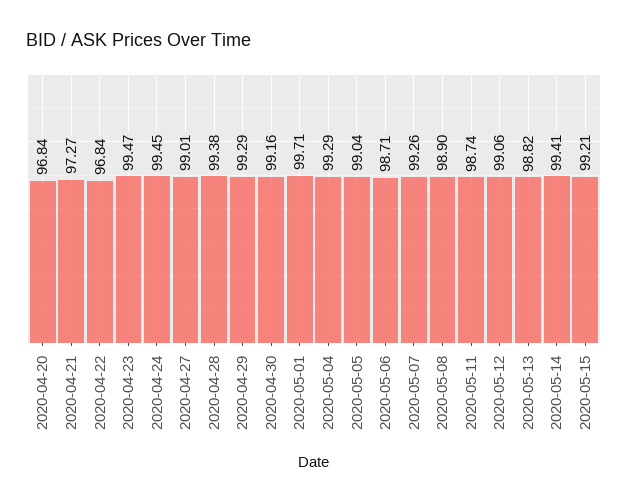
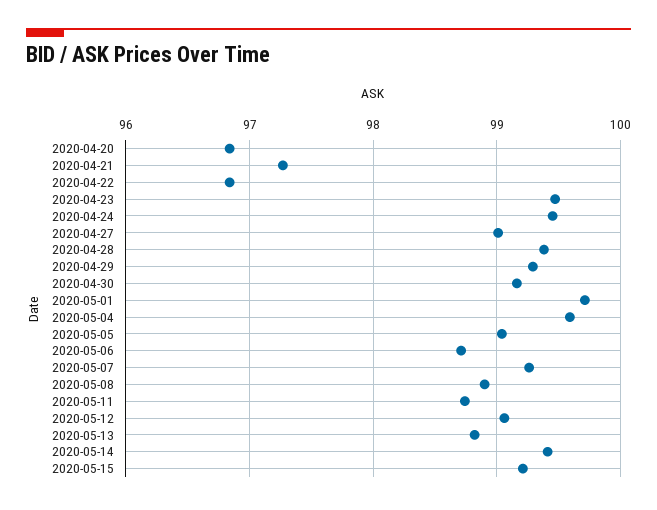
  {
    "2020-04-20": 96.84,
    "2020-04-21": 97.27,
    "2020-04-22": 96.84,
    "2020-04-23": 99.47,
    "2020-04-24": 99.45,
    "2020-04-27": 99.01,
    "2020-04-28": 99.38,
    "2020-04-29": 99.29,
    "2020-04-30": 99.16,
    "2020-05-01": 99.71,
-   "2020-05-04": 99.29,
+   "2020-05-04": 99.6,
    "2020-05-05": 99.04,
    "2020-05-06": 98.71,
    "2020-05-07": 99.26,
    "2020-05-08": 98.9,
    "2020-05-11": 98.74,
    "2020-05-12": 99.06,
    "2020-05-13": 98.82,
    "2020-05-14": 99.41,
    "2020-05-15": 99.21
  }

